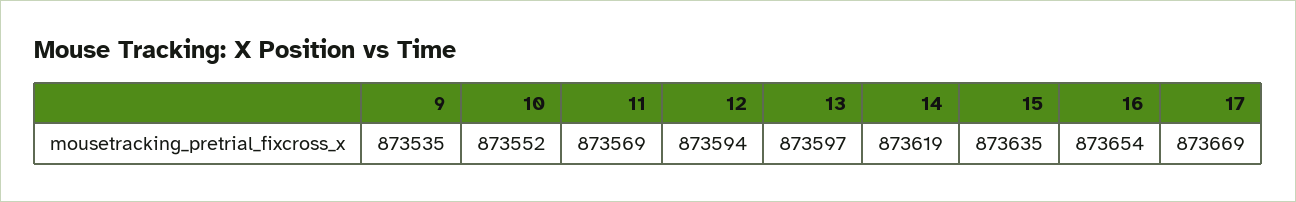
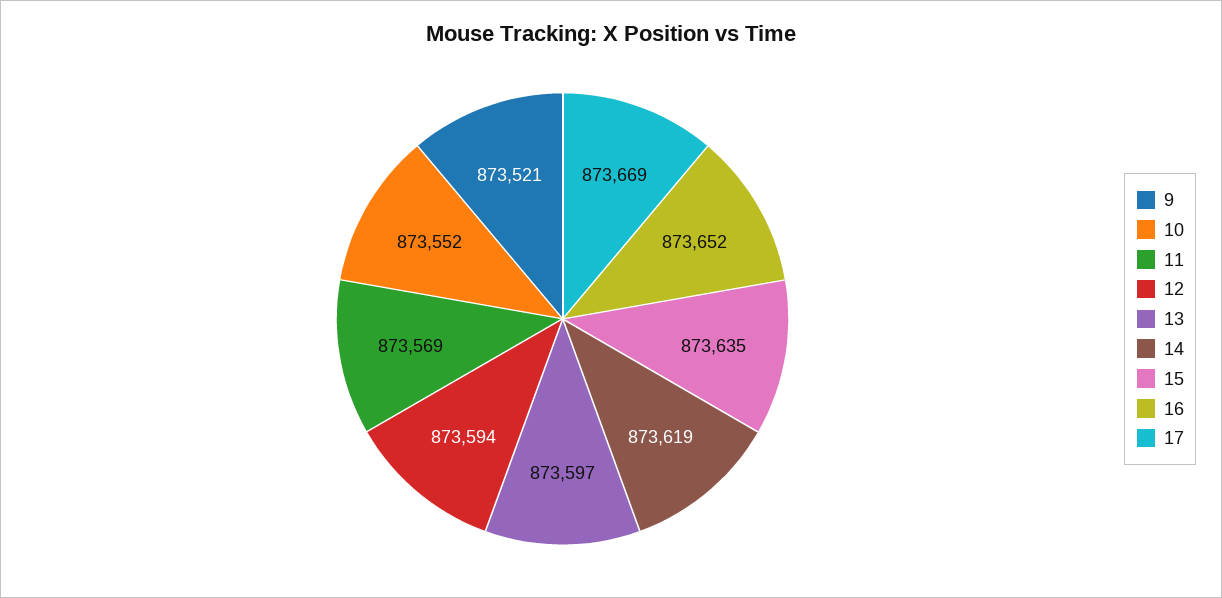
  {
-   "9": 873535,
+   "9": 873521,
    "10": 873552,
    "11": 873569,
    "12": 873594,
    "13": 873597,
    "14": 873619,
    "15": 873635,
-   "16": 873654,
+   "16": 873652,
    "17": 873669
  }

